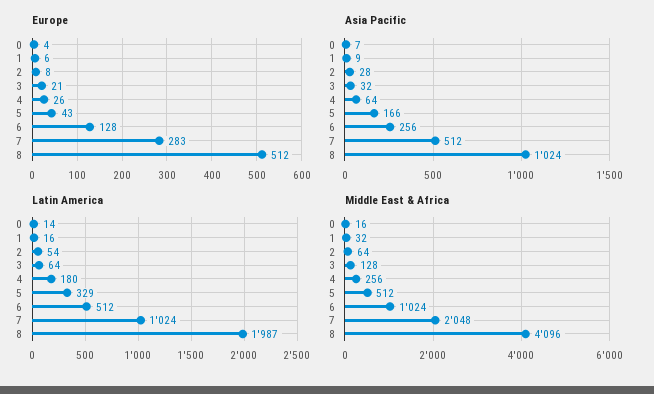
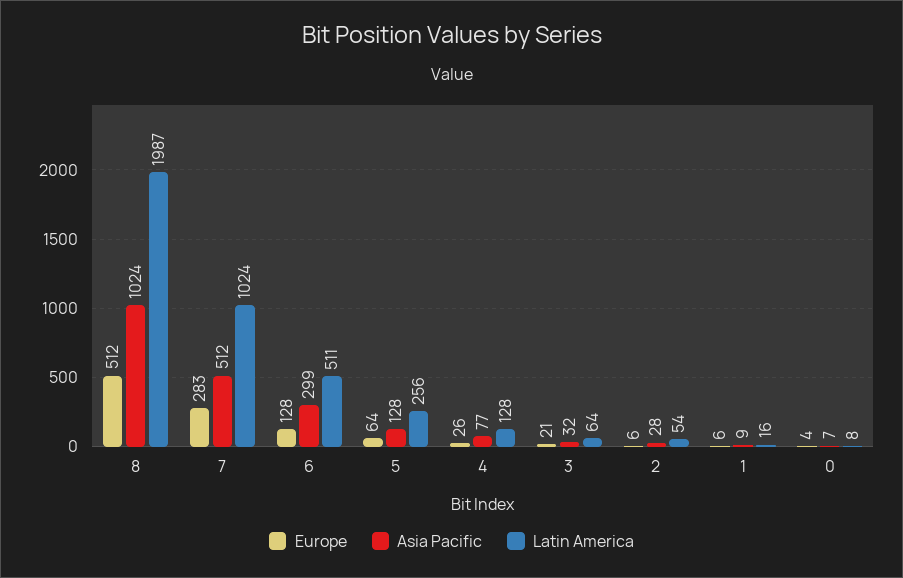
  {
    "Europe": {
      "0": 4,
      "1": 6,
-     "2": 8,
+     "2": 6,
      "3": 21,
      "4": 26,
-     "5": 43,
+     "5": 64,
      "6": 128,
      "7": 283,
      "8": 512
    },
    "Asia Pacific": {
      "0": 7,
      "1": 9,
      "2": 28,
      "3": 32,
-     "4": 64,
+     "4": 77,
-     "5": 166,
+     "5": 128,
-     "6": 256,
+     "6": 299,
      "7": 512,
      "8": 1024
    },
    "Latin America": {
-     "0": 14,
+     "0": 8,
      "1": 16,
      "2": 54,
      "3": 64,
-     "4": 180,
+     "4": 128,
-     "5": 329,
+     "5": 256,
-     "6": 512,
+     "6": 511,
      "7": 1024,
      "8": 1987
-   },
+   }
-   "Middle East & Africa": {
-     "0": 16,
-     "1": 32,
-     "2": 64,
-     "3": 128,
-     "4": 256,
-     "5": 512,
-     "6": 1024,
-     "7": 2048,
-     "8": 4096
-   }
  }

